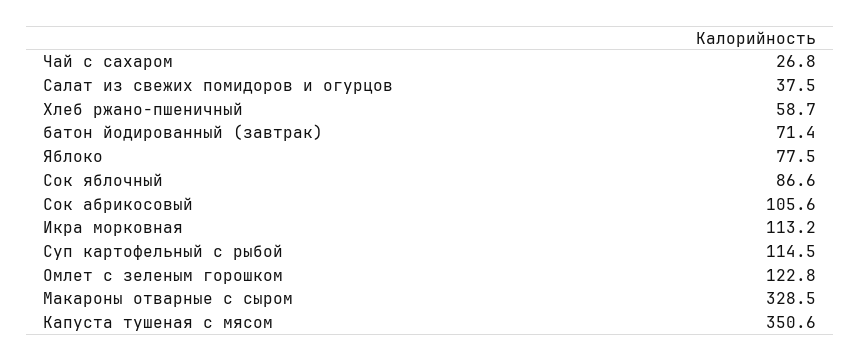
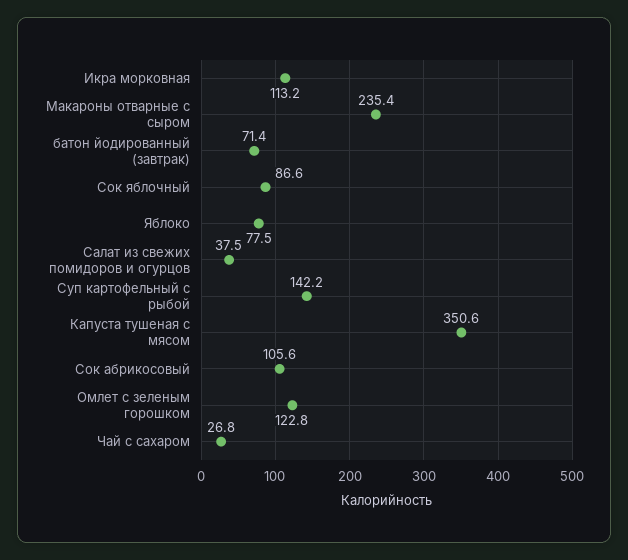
  {
    "Чай с сахаром": 26.8,
    "Салат из свежих помидоров и огурцов": 37.5,
-   "Хлеб ржано-пшеничный": 58.7,
    "батон йодированный (завтрак)": 71.4,
    "Яблоко": 77.5,
    "Сок яблочный": 86.6,
    "Сок абрикосовый": 105.6,
    "Икра морковная": 113.2,
-   "Суп картофельный с рыбой": 114.5,
+   "Суп картофельный с рыбой": 142.2,
    "Омлет с зеленым горошком": 122.8,
-   "Макароны отварные с сыром": 328.5,
+   "Макароны отварные с сыром": 235.4,
    "Капуста тушеная с мясом": 350.6
  }

